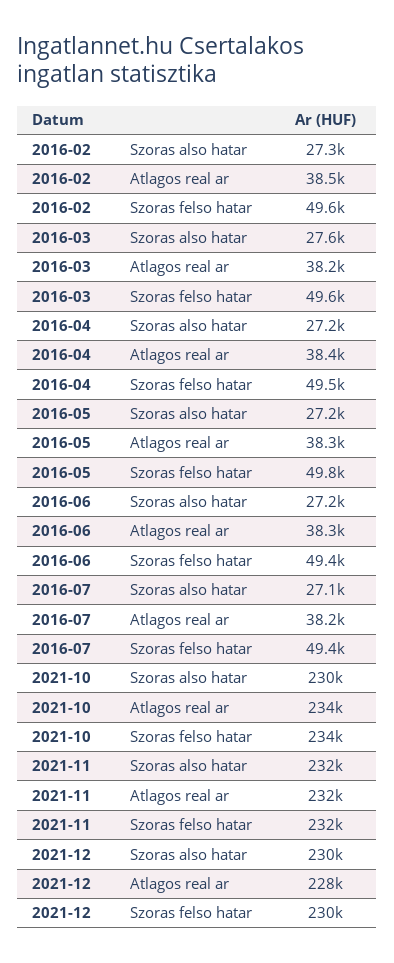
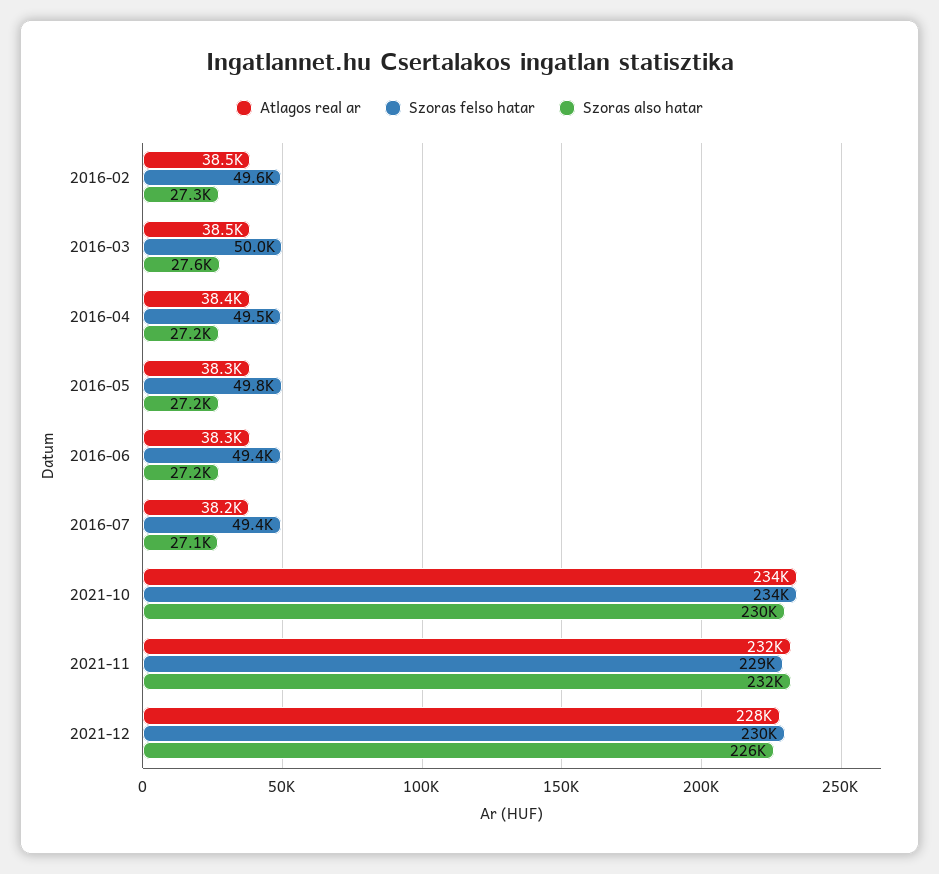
  {
    "Szoras also hatar": {
      "2016-02": 27300,
      "2016-03": 27600,
      "2016-04": 27200,
      "2016-05": 27200,
      "2016-06": 27200,
      "2016-07": 27100,
      "2021-10": 230000,
      "2021-11": 232000,
-     "2021-12": 230000
+     "2021-12": 226000
    },
    "Atlagos real ar": {
      "2016-02": 38500,
-     "2016-03": 38200,
+     "2016-03": 38500,
      "2016-04": 38400,
      "2016-05": 38300,
      "2016-06": 38300,
      "2016-07": 38200,
      "2021-10": 234000,
      "2021-11": 232000,
      "2021-12": 228000
    },
    "Szoras felso hatar": {
      "2016-02": 49600,
-     "2016-03": 49600,
+     "2016-03": 50000,
      "2016-04": 49500,
      "2016-05": 49800,
      "2016-06": 49400,
      "2016-07": 49400,
      "2021-10": 234000,
-     "2021-11": 232000,
+     "2021-11": 229000,
      "2021-12": 230000
    }
  }

